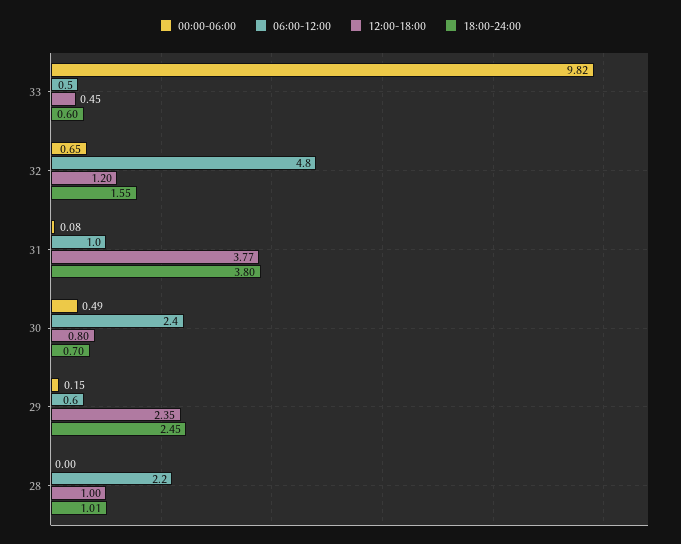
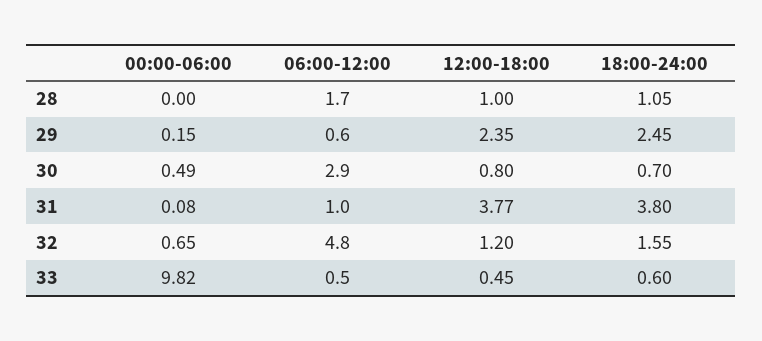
  {
    "00:00-06:00": {
      "33": 9.82,
      "32": 0.65,
      "31": 0.08,
      "30": 0.49,
      "29": 0.15,
      "28": 0
    },
    "06:00-12:00": {
      "33": 0.5,
      "32": 4.8,
      "31": 1,
-     "30": 2.4,
+     "30": 2.9,
      "29": 0.6,
-     "28": 2.2
+     "28": 1.7
    },
    "12:00-18:00": {
      "33": 0.45,
      "32": 1.2,
      "31": 3.77,
      "30": 0.8,
      "29": 2.35,
      "28": 1
    },
    "18:00-24:00": {
      "33": 0.6,
      "32": 1.55,
      "31": 3.8,
      "30": 0.7,
      "29": 2.45,
-     "28": 1.01
+     "28": 1.05
    }
  }

